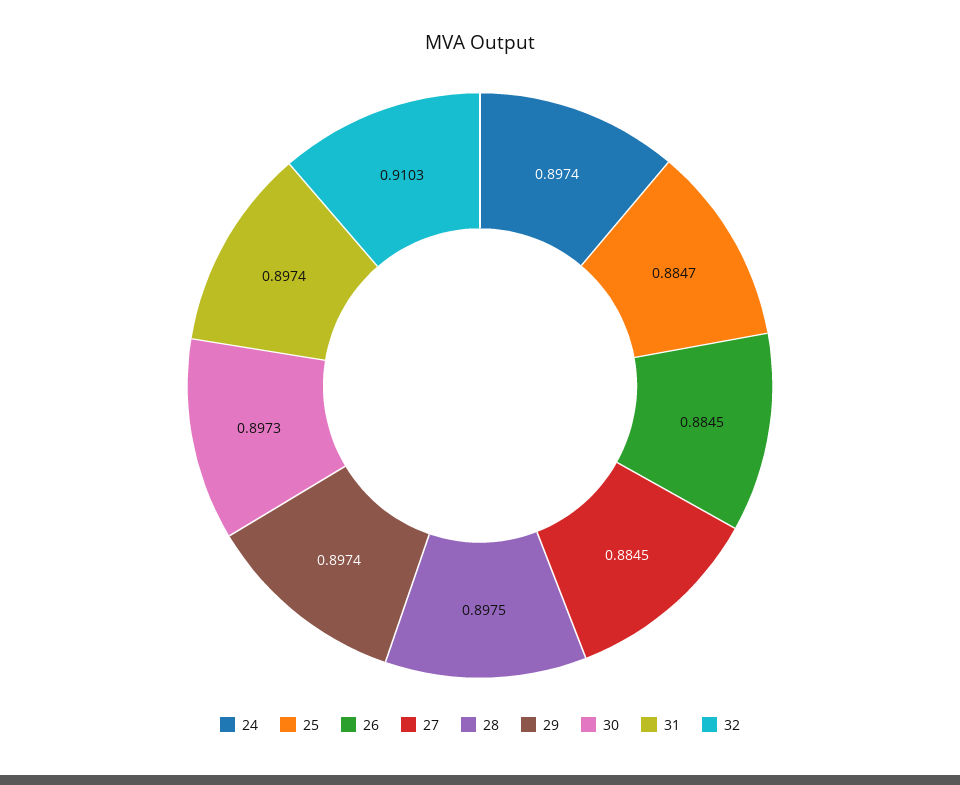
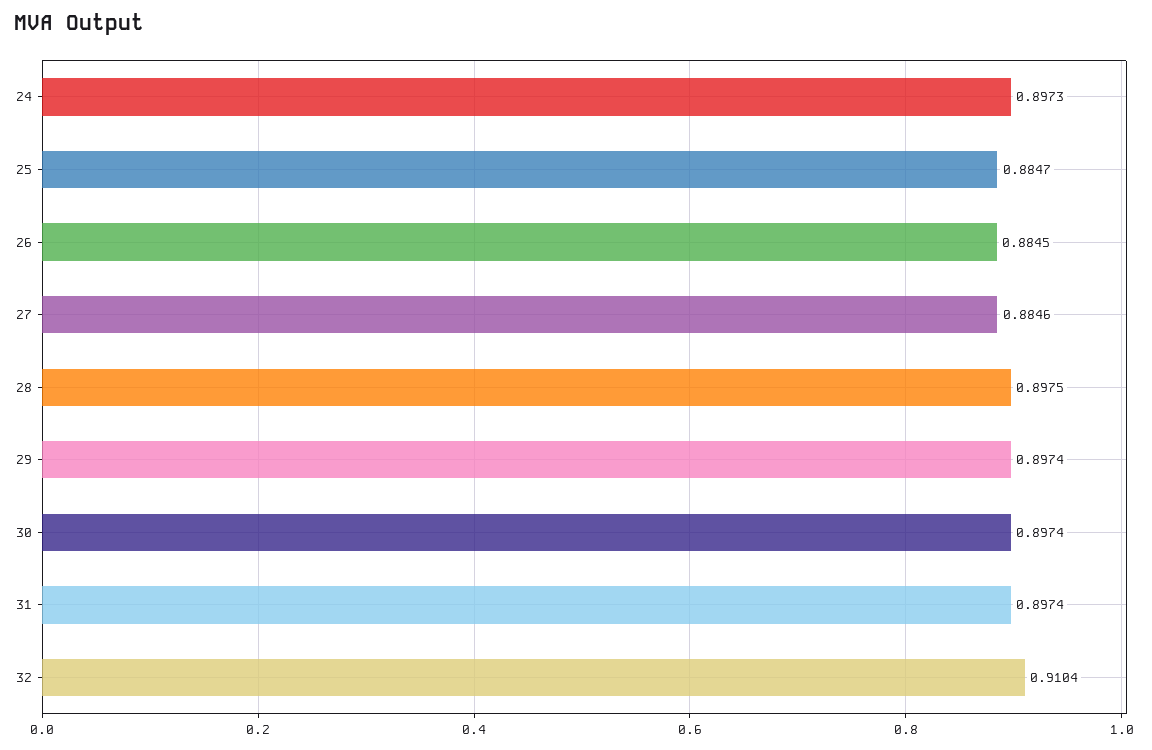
  {
-   "24": 0.8974,
+   "24": 0.8973,
    "25": 0.8847,
    "26": 0.8845,
-   "27": 0.8845,
+   "27": 0.8846,
    "28": 0.8975,
    "29": 0.8974,
-   "30": 0.8973,
+   "30": 0.8974,
    "31": 0.8974,
-   "32": 0.9103
+   "32": 0.9104
  }

